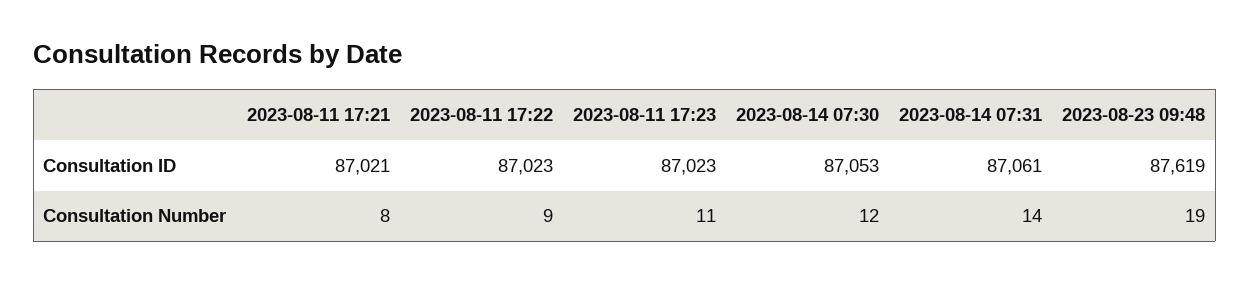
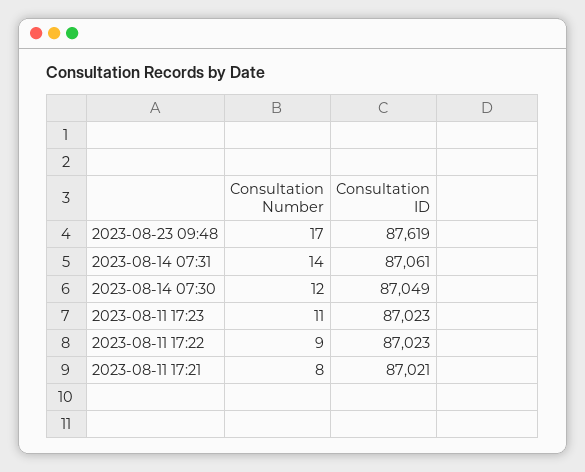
  {
    "2023-08-11 17:21": {
      "Consultation ID": 87021,
      "Consultation Number": 8
    },
    "2023-08-11 17:22": {
      "Consultation ID": 87023,
      "Consultation Number": 9
    },
    "2023-08-11 17:23": {
      "Consultation ID": 87023,
      "Consultation Number": 11
    },
    "2023-08-14 07:30": {
-     "Consultation ID": 87053,
+     "Consultation ID": 87049,
      "Consultation Number": 12
    },
    "2023-08-14 07:31": {
      "Consultation ID": 87061,
      "Consultation Number": 14
    },
    "2023-08-23 09:48": {
      "Consultation ID": 87619,
-     "Consultation Number": 19
+     "Consultation Number": 17
    }
  }

